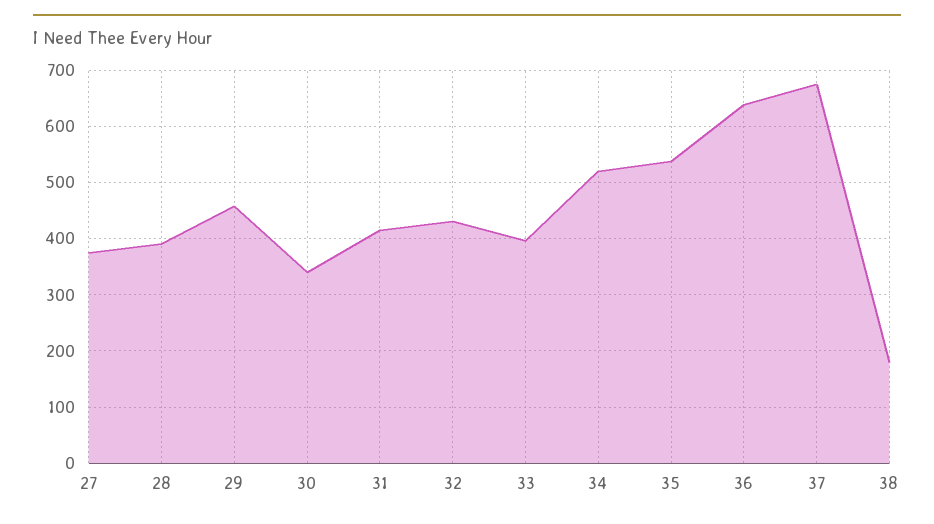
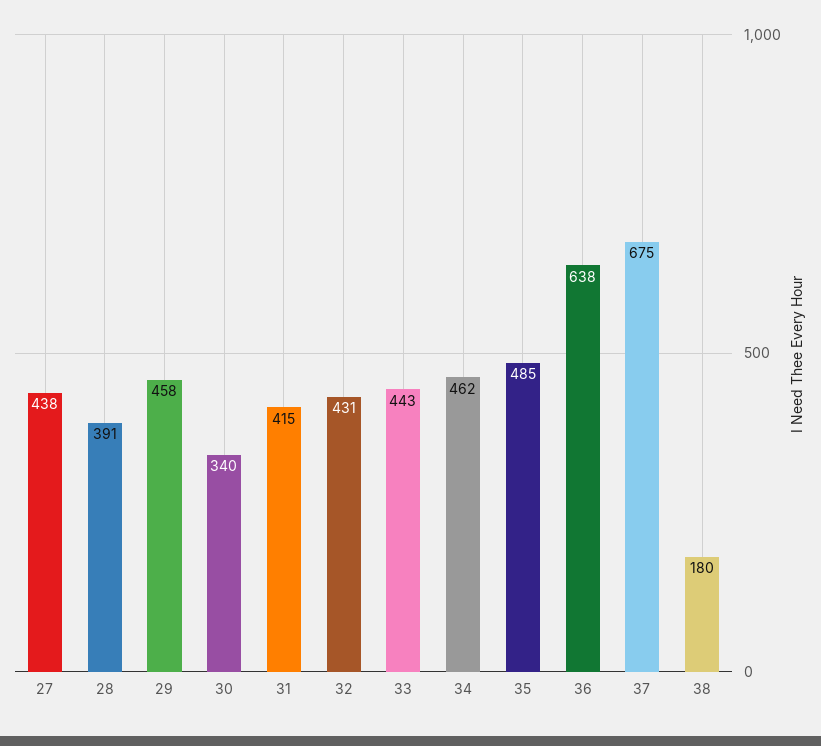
  {
-   "27": 380,
+   "27": 438,
    "28": 391,
    "29": 458,
    "30": 340,
    "31": 415,
    "32": 431,
-   "33": 400,
+   "33": 443,
-   "34": 520,
+   "34": 462,
-   "35": 540,
+   "35": 485,
    "36": 638,
    "37": 675,
    "38": 180
  }

